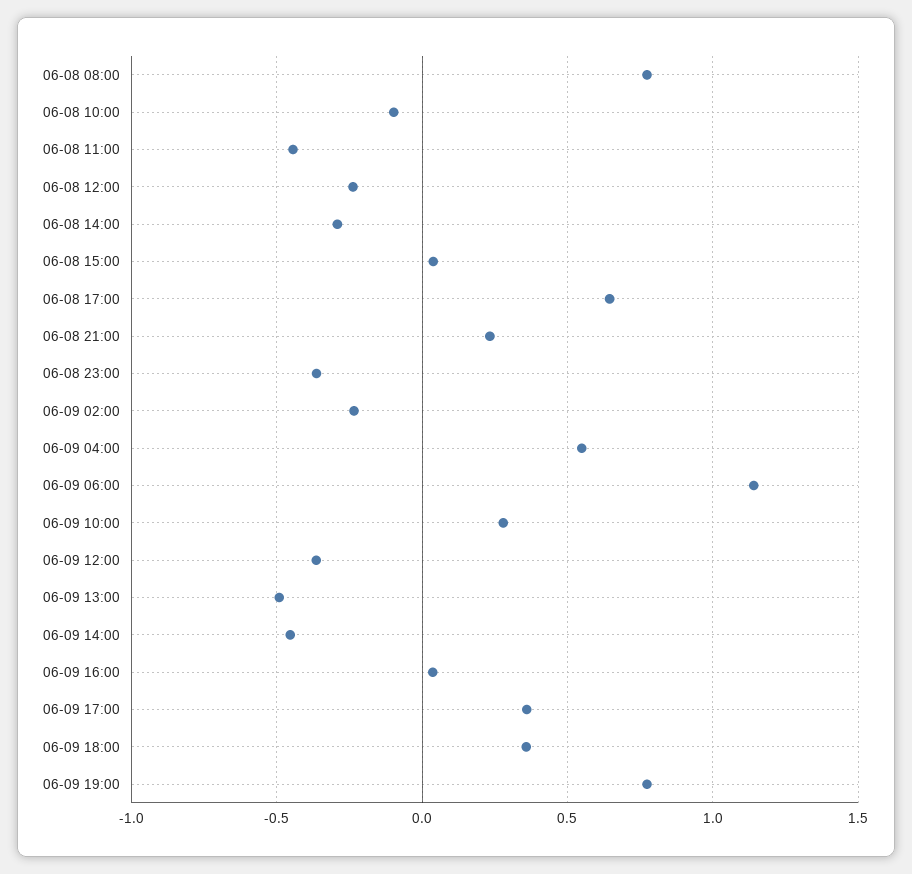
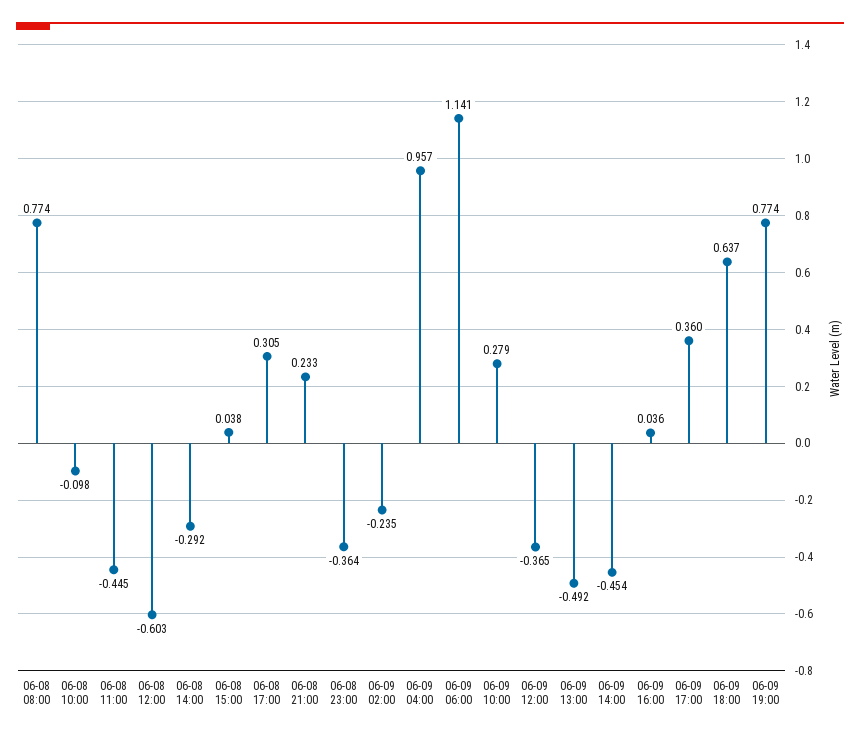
  {
    "06-08 08:00": 0.774,
    "06-08 10:00": -0.098,
    "06-08 11:00": -0.445,
-   "06-08 12:00": -0.25,
+   "06-08 12:00": -0.603,
    "06-08 14:00": -0.292,
    "06-08 15:00": 0.038,
-   "06-08 17:00": 0.65,
+   "06-08 17:00": 0.305,
    "06-08 21:00": 0.233,
    "06-08 23:00": -0.364,
    "06-09 02:00": -0.235,
-   "06-09 04:00": 0.55,
+   "06-09 04:00": 0.957,
    "06-09 06:00": 1.141,
    "06-09 10:00": 0.279,
    "06-09 12:00": -0.365,
    "06-09 13:00": -0.492,
    "06-09 14:00": -0.454,
    "06-09 16:00": 0.036,
    "06-09 17:00": 0.36,
-   "06-09 18:00": 0.35,
+   "06-09 18:00": 0.637,
    "06-09 19:00": 0.774
  }

